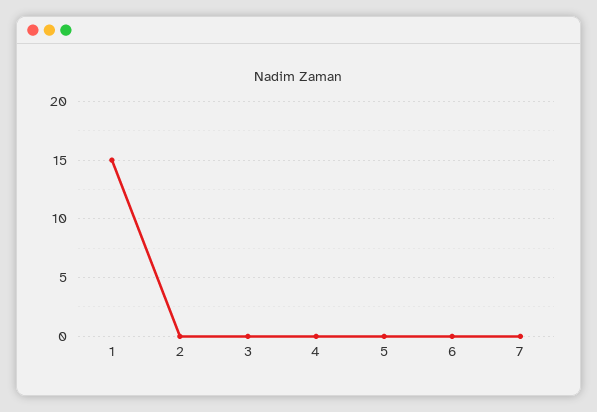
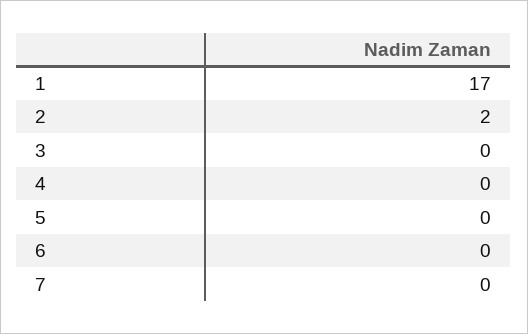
  {
-   "1": 15,
+   "1": 17,
-   "2": 0,
+   "2": 2,
    "3": 0,
    "4": 0,
    "5": 0,
    "6": 0,
    "7": 0
  }

